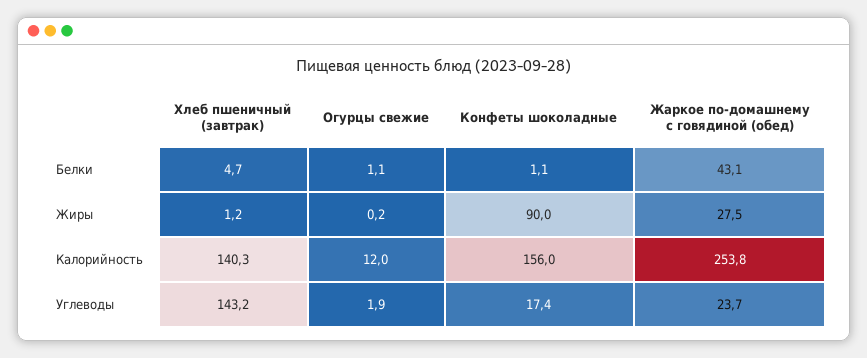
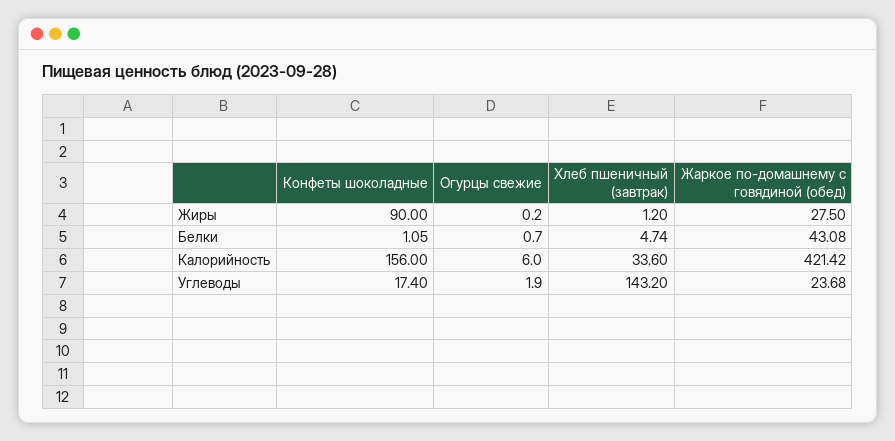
  {
    "Хлеб пшеничный (завтрак)": {
      "Белки": 4.74,
      "Жиры": 1.2,
-     "Калорийность": 140.3,
+     "Калорийность": 33.6,
      "Углеводы": 143.2
    },
    "Огурцы свежие": {
-     "Белки": 1.1,
+     "Белки": 0.7,
      "Жиры": 0.2,
-     "Калорийность": 12,
+     "Калорийность": 6,
      "Углеводы": 1.9
    },
    "Конфеты шоколадные": {
      "Белки": 1.05,
      "Жиры": 90,
      "Калорийность": 156,
      "Углеводы": 17.4
    },
    "Жаркое по-домашнему с говядиной (обед)": {
      "Белки": 43.08,
      "Жиры": 27.5,
-     "Калорийность": 253.8,
+     "Калорийность": 421.42,
      "Углеводы": 23.68
    }
  }

